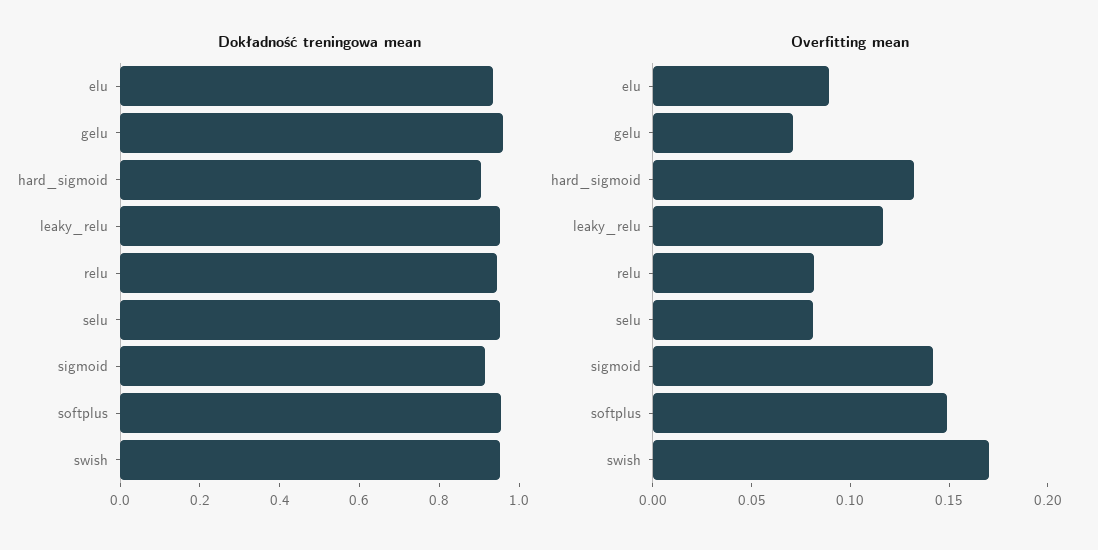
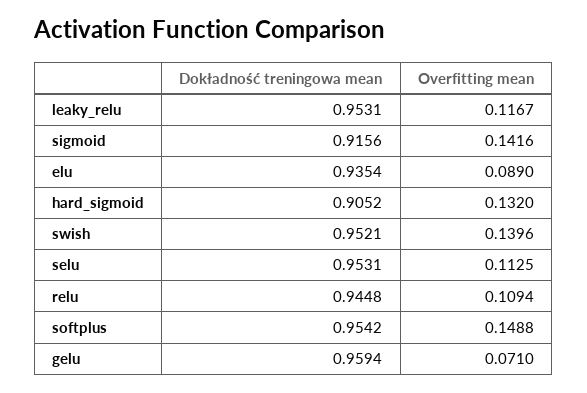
  {
    "Dokładność treningowa mean": {
      "elu": 0.9354,
      "gelu": 0.9594,
      "hard_sigmoid": 0.9052,
      "leaky_relu": 0.9531,
      "relu": 0.9448,
      "selu": 0.9531,
      "sigmoid": 0.9156,
      "softplus": 0.9542,
      "swish": 0.9521
    },
    "Overfitting mean": {
      "elu": 0.089,
      "gelu": 0.071,
      "hard_sigmoid": 0.132,
      "leaky_relu": 0.1167,
-     "relu": 0.08,
+     "relu": 0.1094,
-     "selu": 0.08,
+     "selu": 0.1125,
      "sigmoid": 0.1416,
      "softplus": 0.1488,
-     "swish": 0.17
+     "swish": 0.1396
    }
  }

